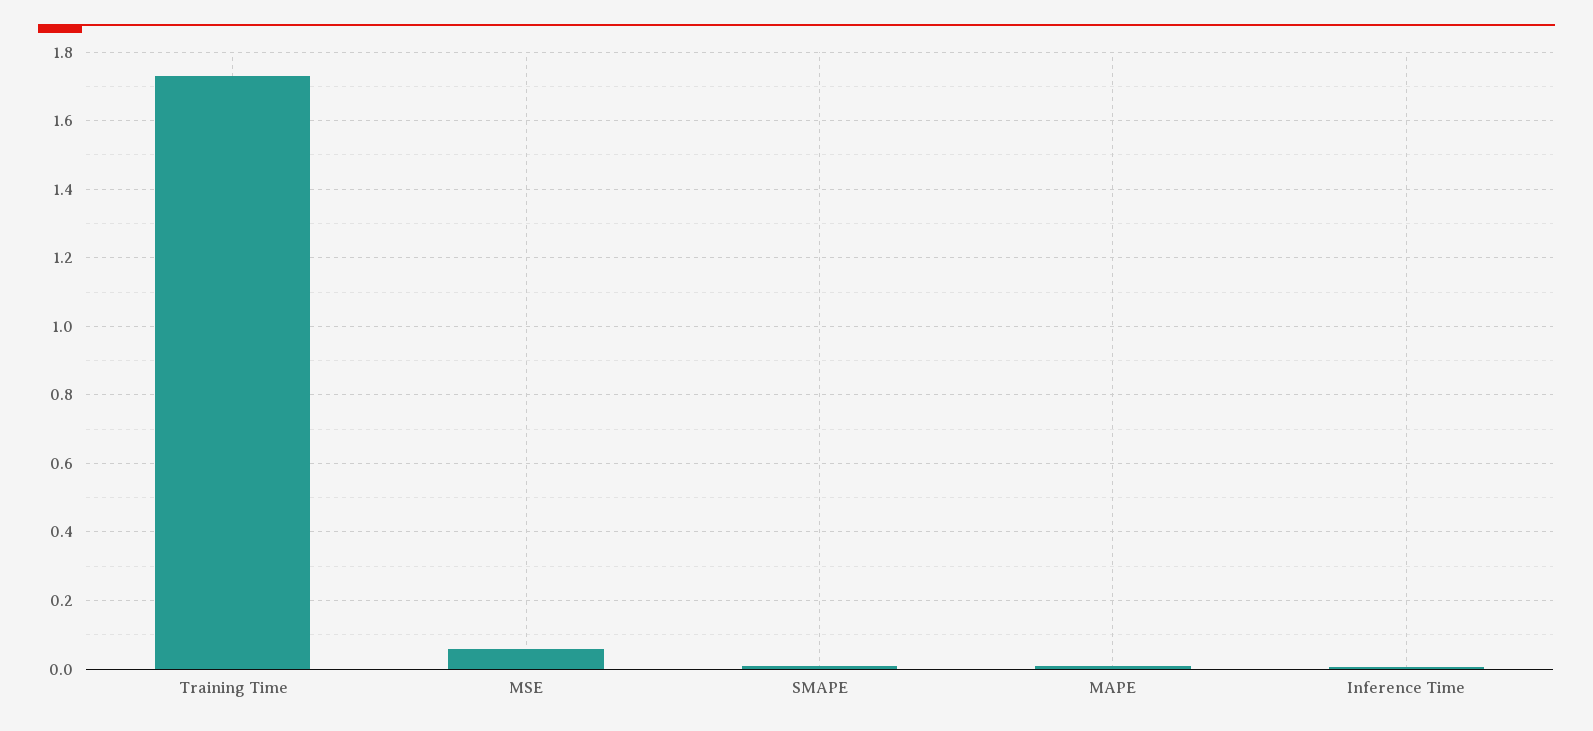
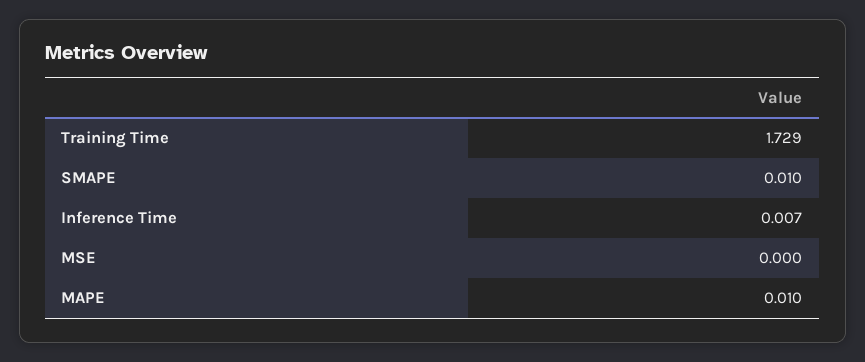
  {
    "Training Time": 1.729,
-   "MSE": 0.06,
+   "MSE": 0,
    "SMAPE": 0.01,
    "MAPE": 0.01,
    "Inference Time": 0.007
  }

